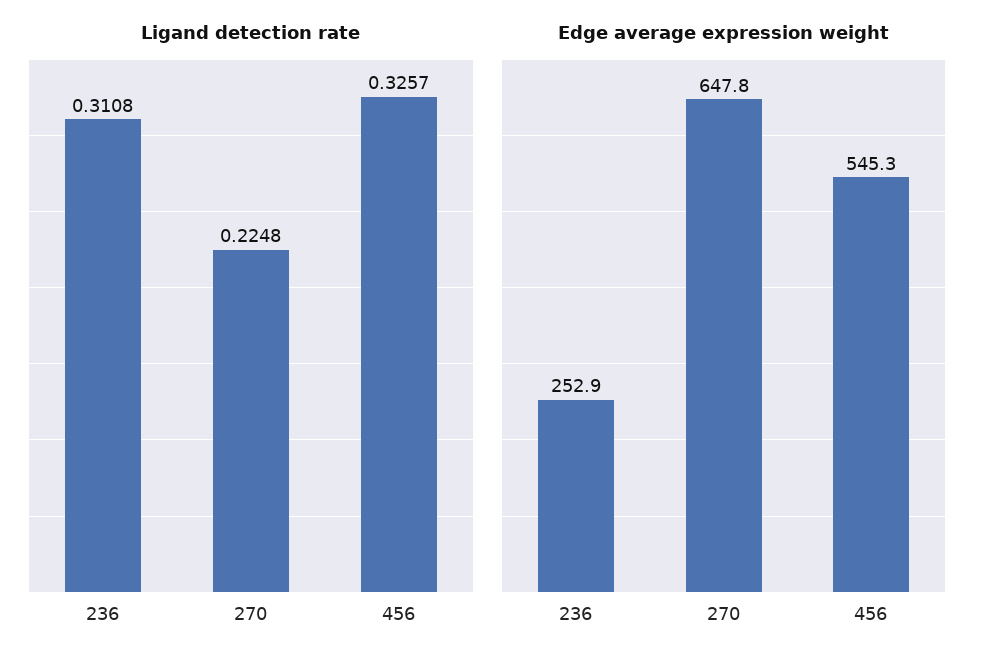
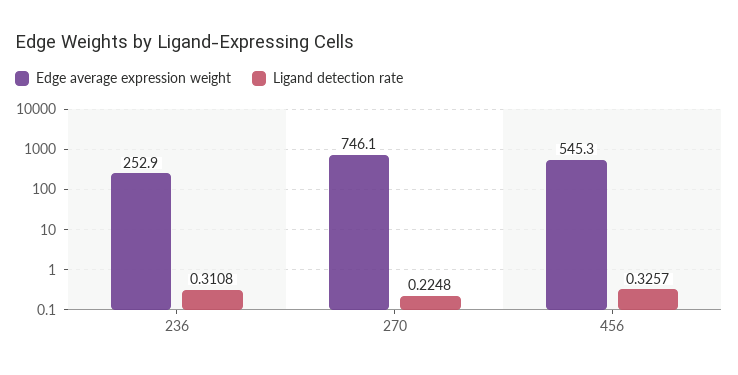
  {
    "Ligand detection rate": {
      "236": 0.3108,
      "270": 0.2248,
      "456": 0.3257
    },
    "Edge average expression weight": {
      "236": 252.9,
-     "270": 647.8,
+     "270": 746.1,
      "456": 545.3
    }
  }

